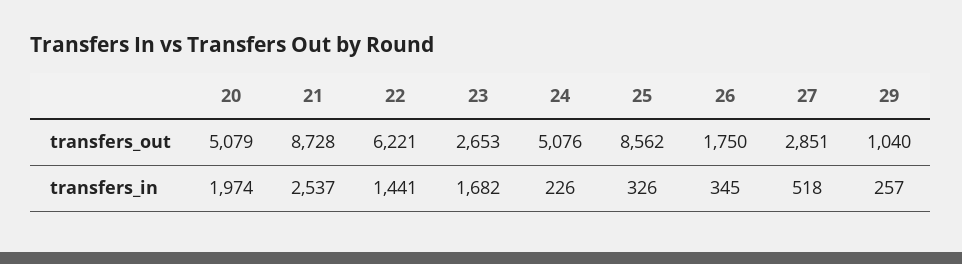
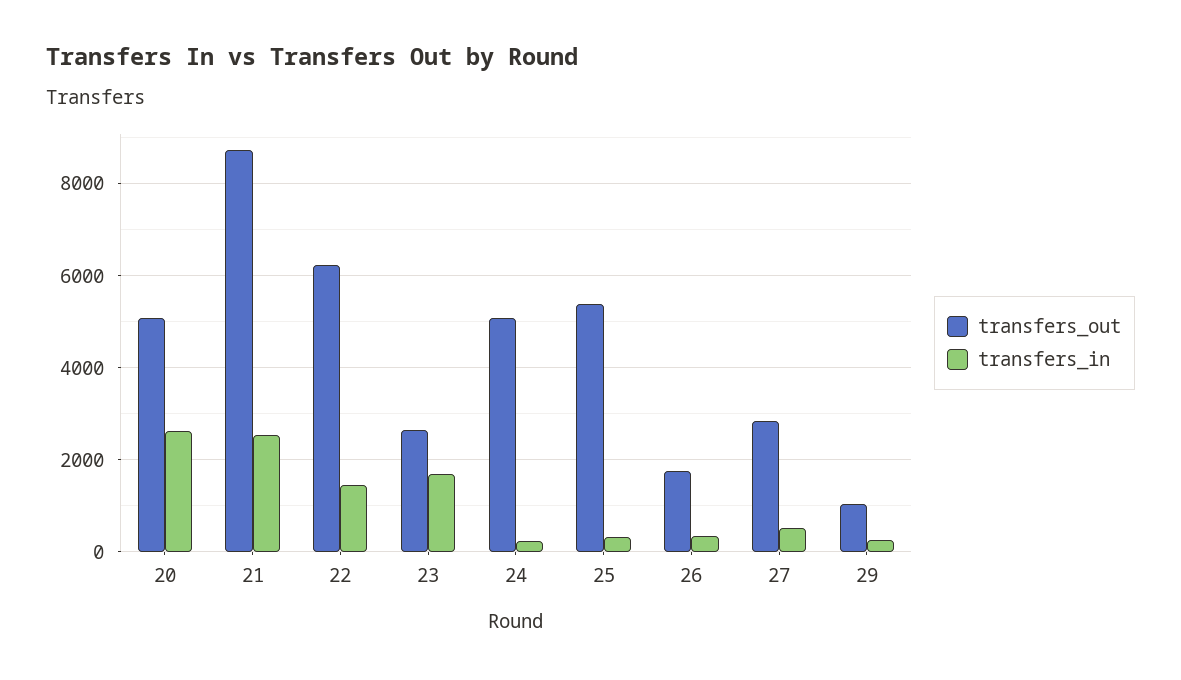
  {
    "transfers_out": {
      "20": 5079,
      "21": 8728,
      "22": 6221,
      "23": 2653,
      "24": 5076,
-     "25": 8562,
+     "25": 5400,
      "26": 1750,
      "27": 2851,
      "29": 1040
    },
    "transfers_in": {
-     "20": 1974,
+     "20": 2600,
      "21": 2537,
      "22": 1441,
      "23": 1682,
      "24": 226,
      "25": 326,
      "26": 345,
      "27": 518,
      "29": 257
    }
  }

